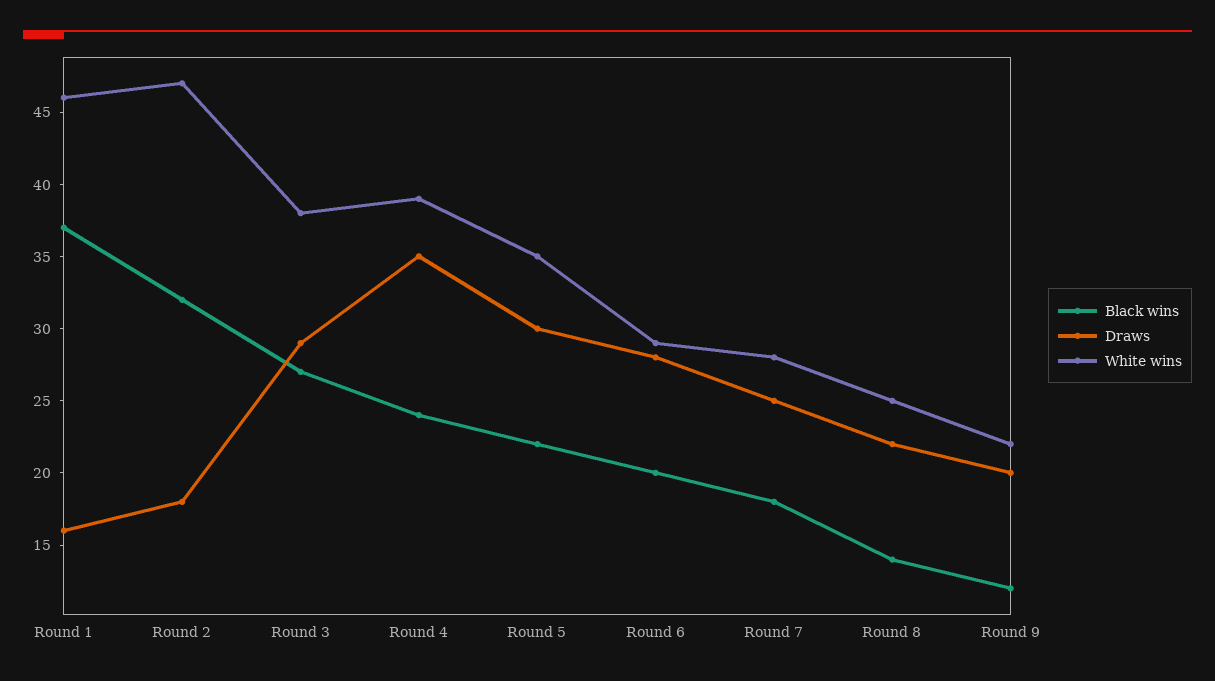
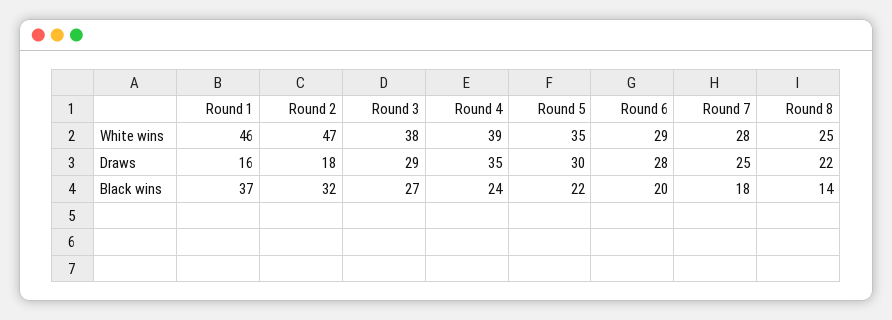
  {
    "Black wins": {
      "Round 1": 37,
      "Round 2": 32,
      "Round 3": 27,
      "Round 4": 24,
      "Round 5": 22,
      "Round 6": 20,
      "Round 7": 18,
-     "Round 8": 14,
+     "Round 8": 14
-     "Round 9": 12
    },
    "Draws": {
      "Round 1": 16,
      "Round 2": 18,
      "Round 3": 29,
      "Round 4": 35,
      "Round 5": 30,
      "Round 6": 28,
      "Round 7": 25,
-     "Round 8": 22,
+     "Round 8": 22
-     "Round 9": 20
    },
    "White wins": {
      "Round 1": 46,
      "Round 2": 47,
      "Round 3": 38,
      "Round 4": 39,
      "Round 5": 35,
      "Round 6": 29,
      "Round 7": 28,
-     "Round 8": 25,
+     "Round 8": 25
-     "Round 9": 22
    }
  }

